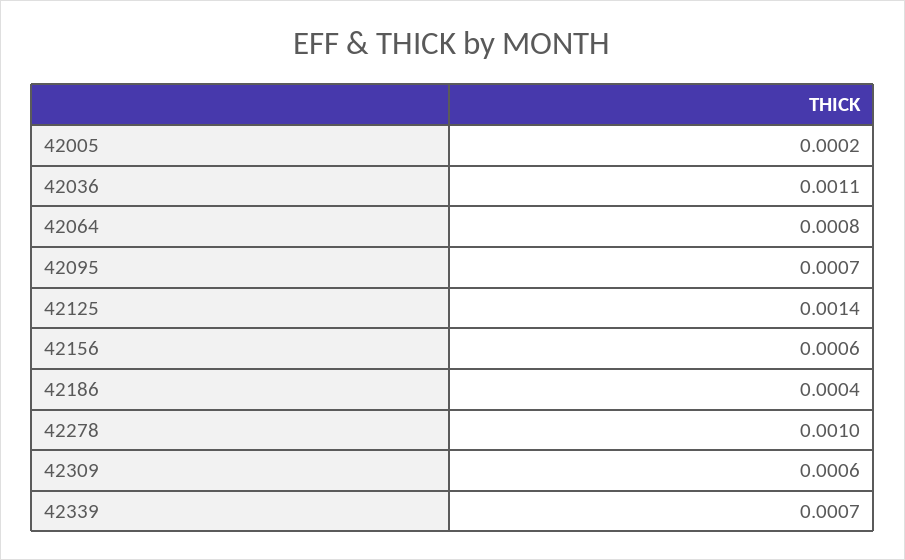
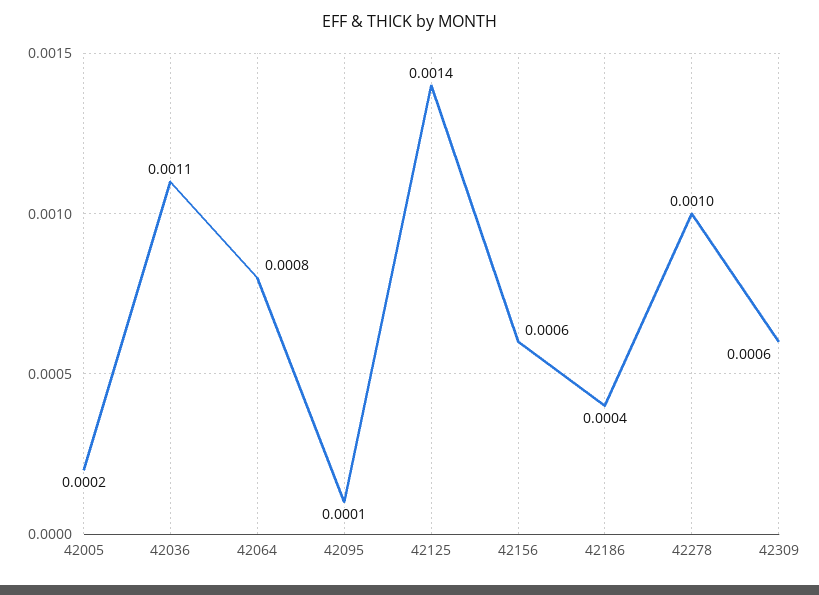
  {
    "42005": 0.0002,
    "42036": 0.0011,
    "42064": 0.0008,
-   "42095": 0.0007,
+   "42095": 0.0001,
    "42125": 0.0014,
    "42156": 0.0006,
    "42186": 0.0004,
    "42278": 0.001,
-   "42309": 0.0006,
+   "42309": 0.0006
-   "42339": 0.0007
  }

